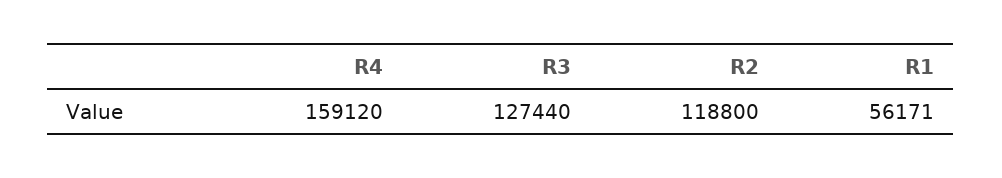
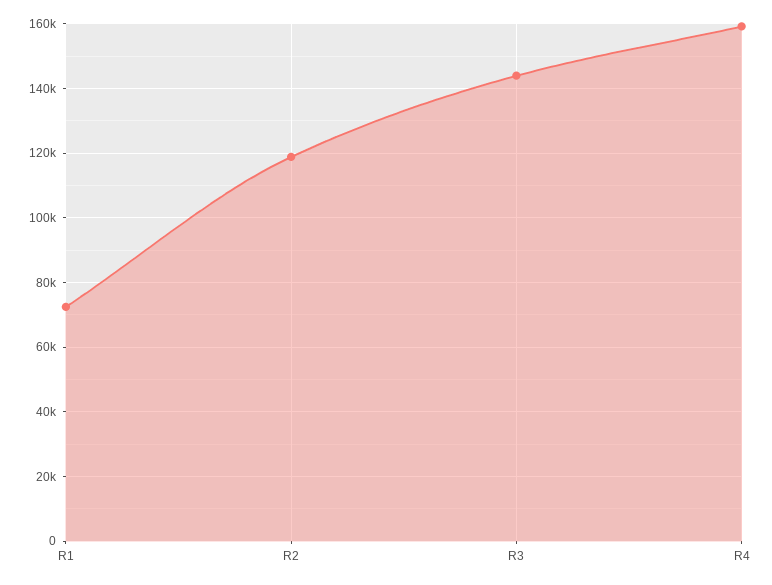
  {
    "R4": 159120,
-   "R3": 127440,
+   "R3": 144000,
    "R2": 118800,
-   "R1": 56171
+   "R1": 72000
  }

